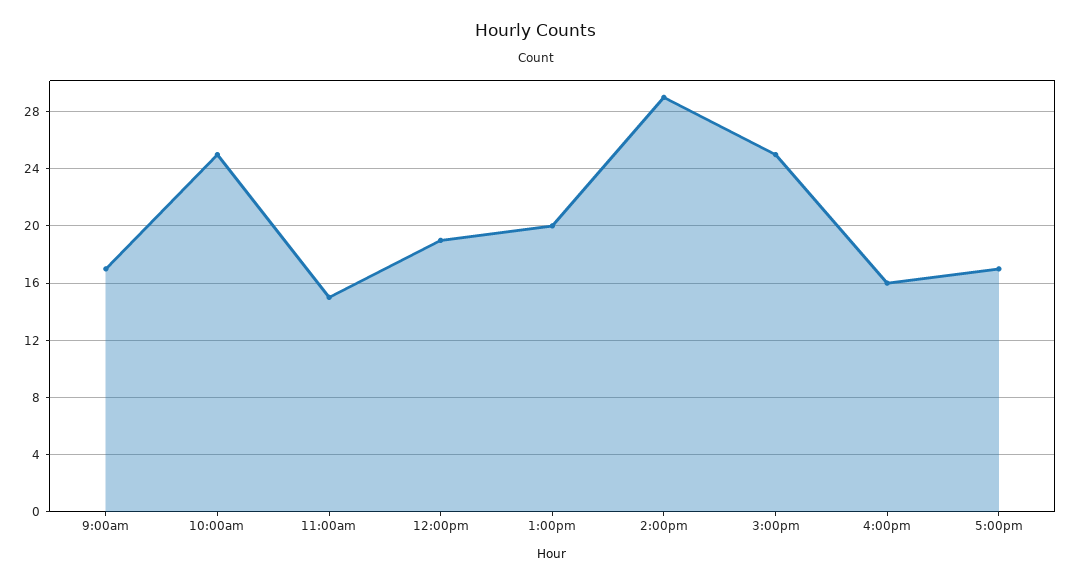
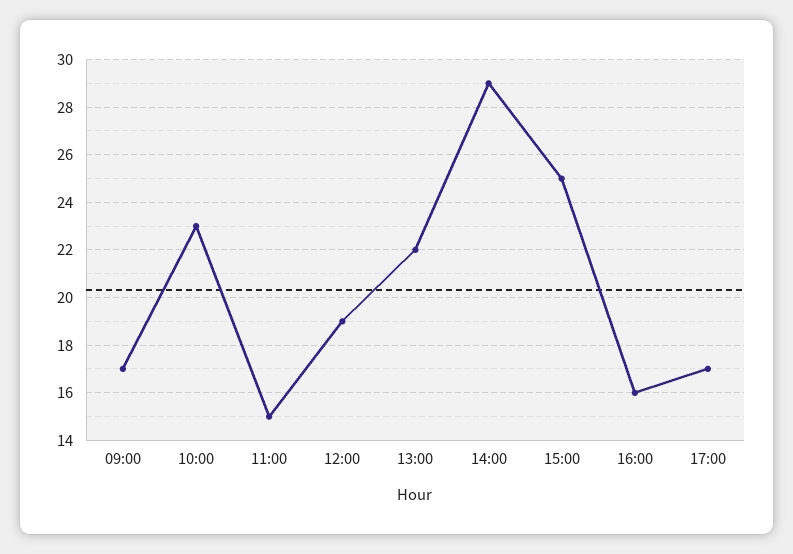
  {
    "9:00am": 17,
-   "10:00am": 25,
+   "10:00am": 23,
    "11:00am": 15,
    "12:00pm": 19,
-   "1:00pm": 20,
+   "1:00pm": 22,
    "2:00pm": 29,
    "3:00pm": 25,
    "4:00pm": 16,
    "5:00pm": 17
  }

